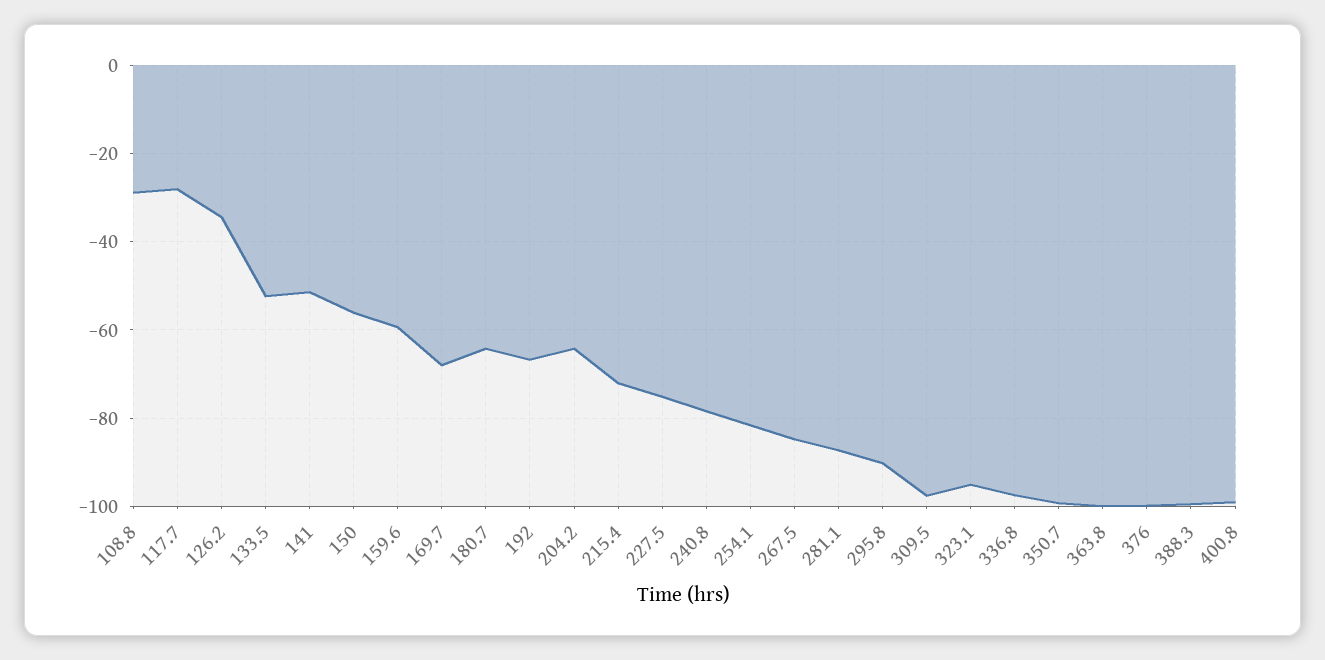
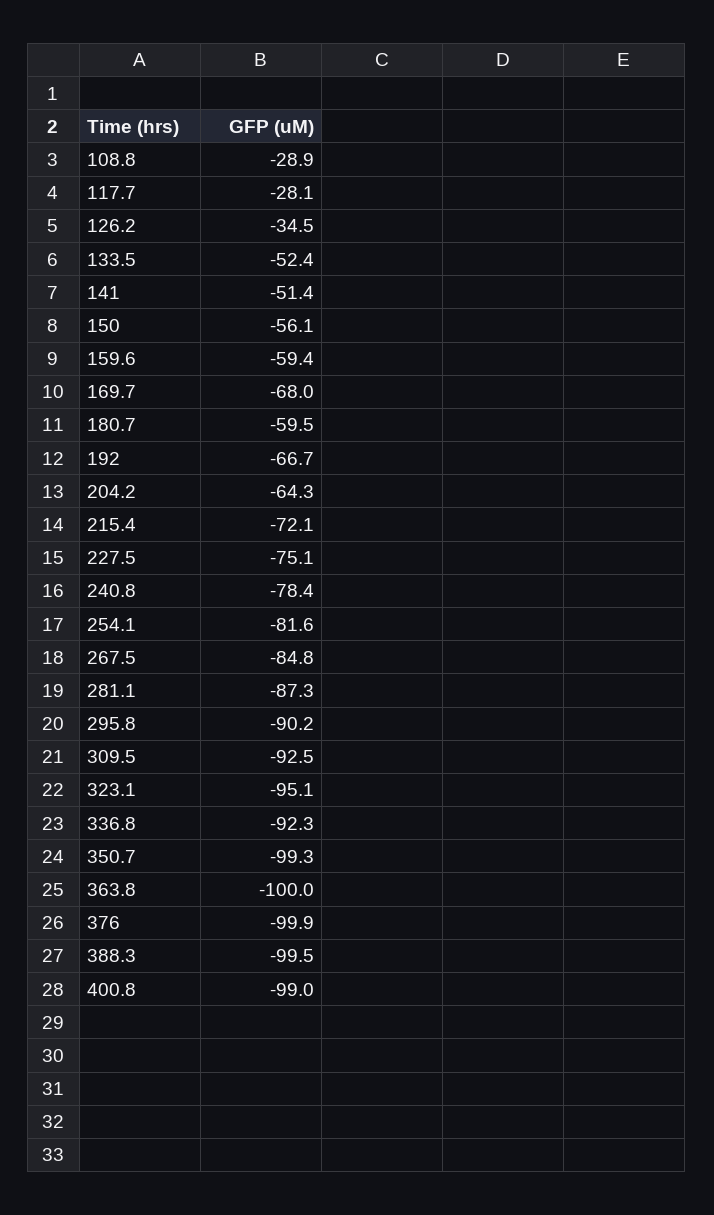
  {
    "108.8": -28.9,
    "117.7": -28.1,
    "126.2": -34.5,
    "133.5": -52.4,
    "141": -51.4,
    "150": -56.1,
    "159.6": -59.4,
    "169.7": -68,
-   "180.7": -64,
+   "180.7": -59.5,
    "192": -66.7,
    "204.2": -64.3,
    "215.4": -72.1,
    "227.5": -75.1,
    "240.8": -78.4,
    "254.1": -81.6,
    "267.5": -84.8,
    "281.1": -87.3,
    "295.8": -90.2,
-   "309.5": -98,
+   "309.5": -92.5,
    "323.1": -95.1,
-   "336.8": -98,
+   "336.8": -92.3,
    "350.7": -99.3,
    "363.8": -100,
    "376": -99.9,
    "388.3": -99.5,
    "400.8": -99
  }

